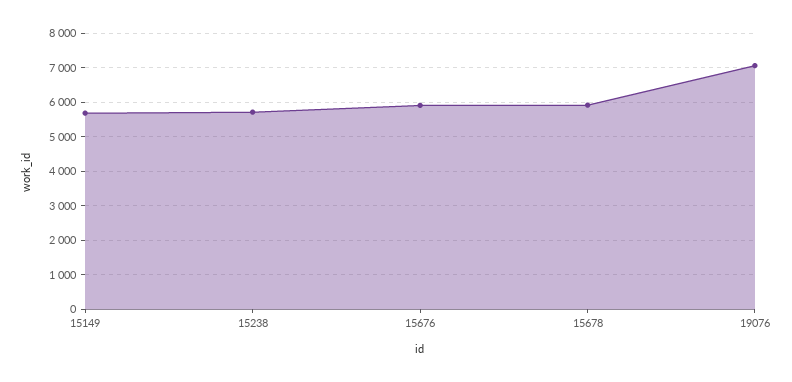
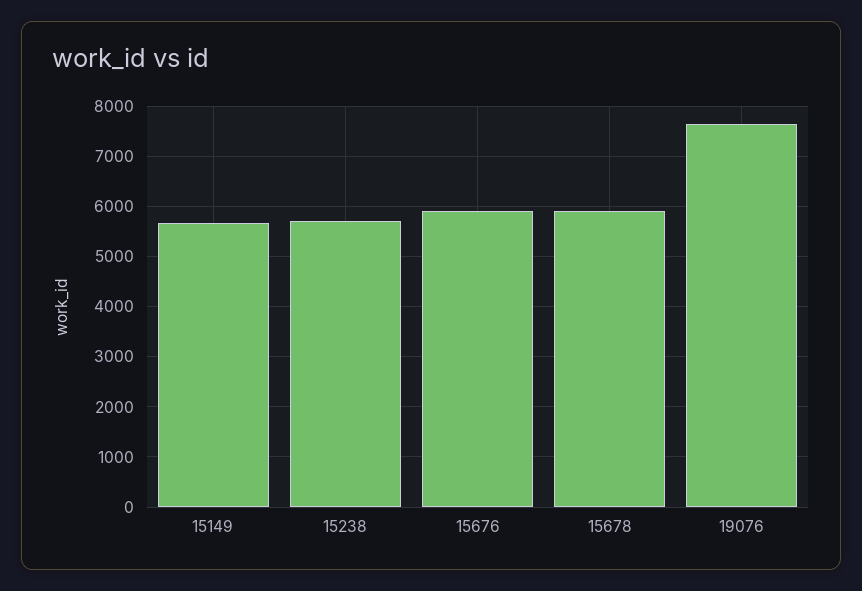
  {
    "15149": 5600,
    "15238": 5800,
    "15676": 6000,
    "15678": 6000,
-   "19076": 7000
+   "19076": 7600
  }

